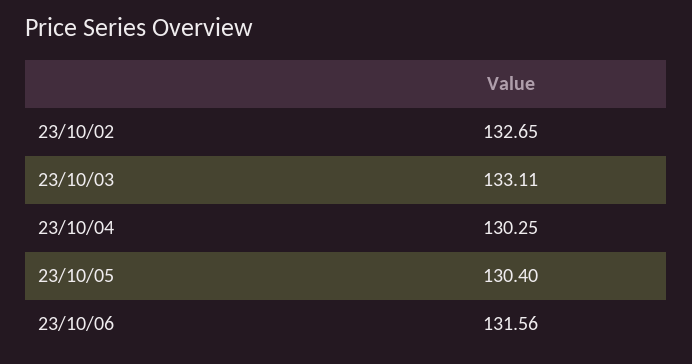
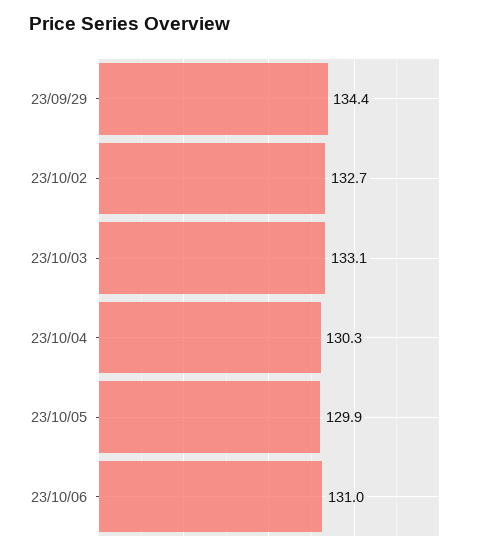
  {
    "23/10/02": 132.65,
    "23/10/03": 133.11,
    "23/10/04": 130.25,
-   "23/10/05": 130.4,
+   "23/10/05": 129.9,
-   "23/10/06": 131.56
+   "23/10/06": 131,
+   "23/09/29": 134.4
  }

